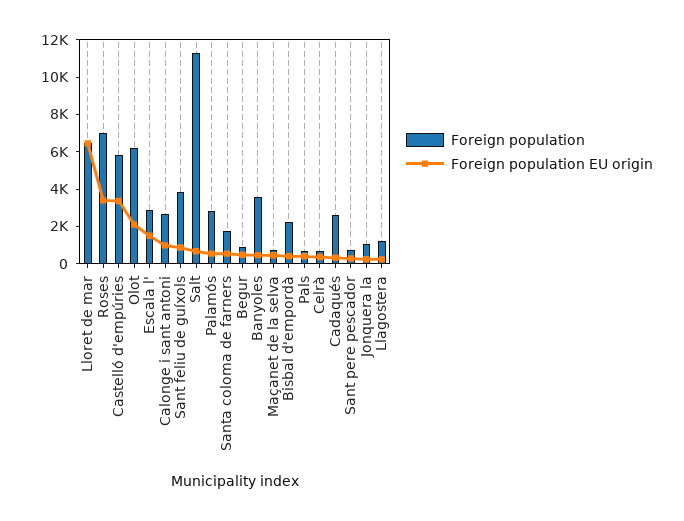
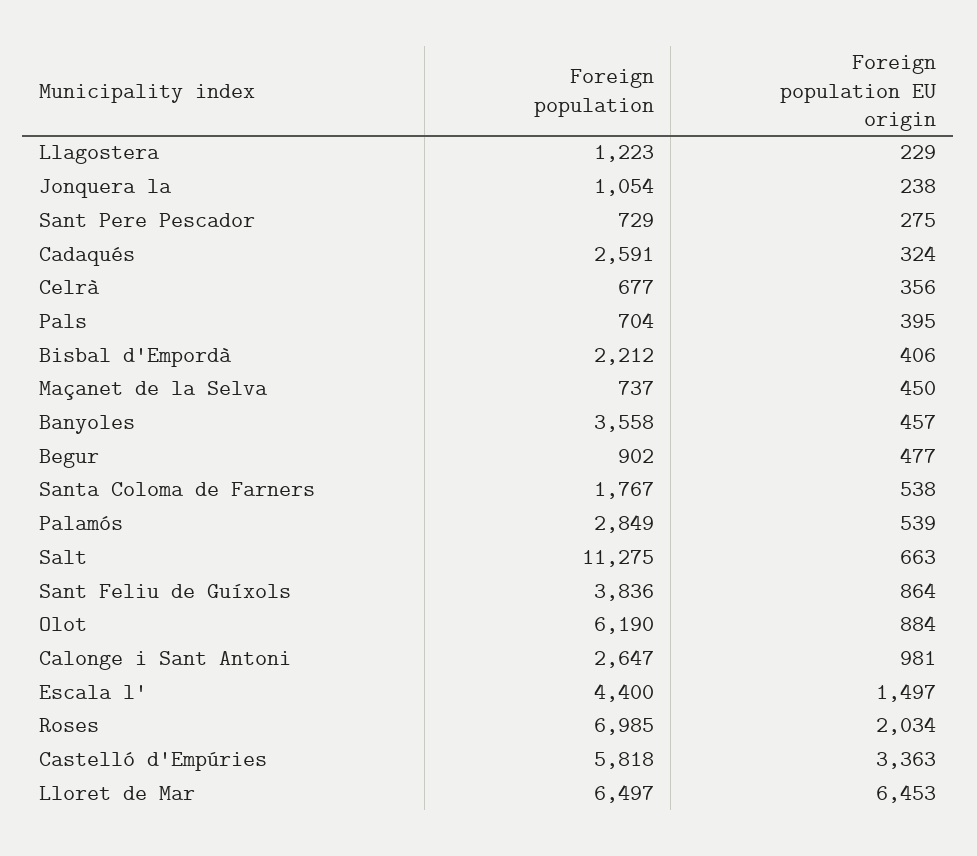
  {
    "Foreign population": {
      "Lloret de mar": 6497,
      "Roses": 6985,
      "Castelló d'empúries": 5818,
      "Olot": 6190,
-     "Escala l'": 3000,
+     "Escala l'": 4400,
      "Calonge i sant antoni": 2647,
      "Sant feliu de guíxols": 3836,
      "Salt": 11275,
      "Palamós": 2849,
      "Santa coloma de farners": 1767,
      "Begur": 902,
      "Banyoles": 3558,
      "Maçanet de la selva": 737,
      "Bisbal d'empordà": 2212,
      "Pals": 704,
      "Celrà": 677,
      "Cadaqués": 2591,
      "Sant pere pescador": 729,
      "Jonquera la": 1054,
      "Llagostera": 1223
    },
    "Foreign population EU origin": {
      "Lloret de mar": 6453,
-     "Roses": 3500,
+     "Roses": 2034,
      "Castelló d'empúries": 3363,
-     "Olot": 2000,
+     "Olot": 884,
      "Escala l'": 1497,
      "Calonge i sant antoni": 981,
      "Sant feliu de guíxols": 864,
      "Salt": 663,
      "Palamós": 539,
      "Santa coloma de farners": 538,
      "Begur": 477,
      "Banyoles": 457,
      "Maçanet de la selva": 450,
      "Bisbal d'empordà": 406,
      "Pals": 395,
      "Celrà": 356,
      "Cadaqués": 324,
      "Sant pere pescador": 275,
      "Jonquera la": 238,
      "Llagostera": 229
    }
  }

